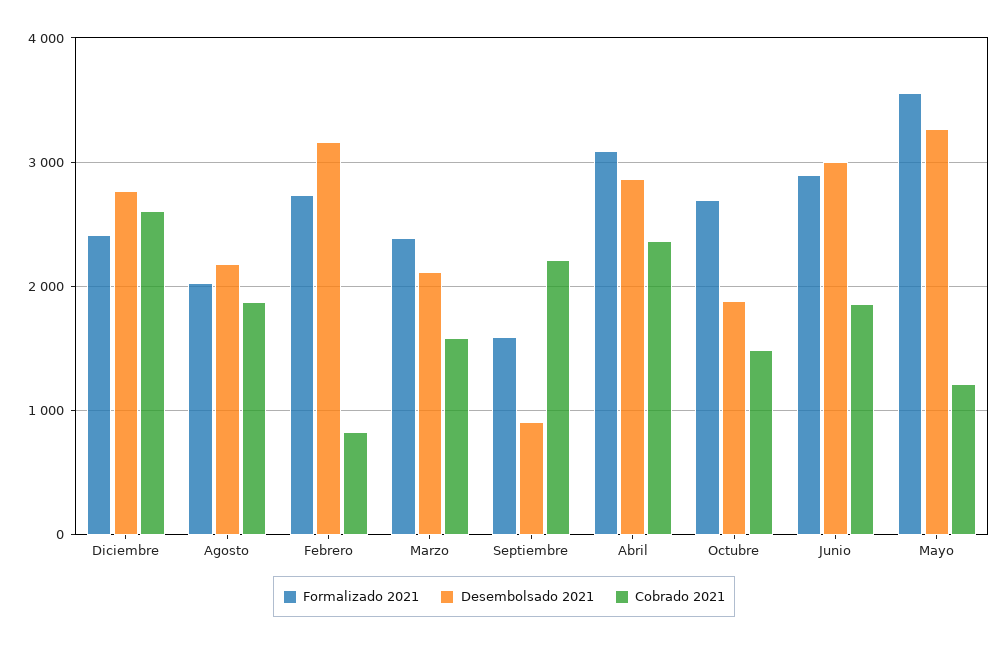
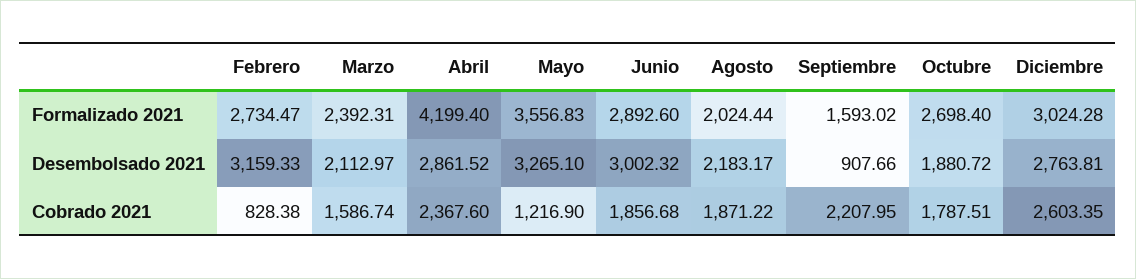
  {
    "Formalizado 2021": {
-     "Diciembre": 2400,
+     "Diciembre": 3024.28,
      "Agosto": 2024.44,
      "Febrero": 2734.47,
      "Marzo": 2392.31,
      "Septiembre": 1593.02,
-     "Abril": 3100,
+     "Abril": 4199.4,
      "Octubre": 2698.4,
      "Junio": 2892.6,
      "Mayo": 3556.83
    },
    "Desembolsado 2021": {
      "Diciembre": 2763.81,
      "Agosto": 2183.17,
      "Febrero": 3159.33,
      "Marzo": 2112.97,
      "Septiembre": 907.66,
      "Abril": 2861.52,
      "Octubre": 1880.72,
      "Junio": 3002.32,
      "Mayo": 3265.1
    },
    "Cobrado 2021": {
      "Diciembre": 2603.35,
      "Agosto": 1871.22,
      "Febrero": 828.38,
      "Marzo": 1586.74,
      "Septiembre": 2207.95,
      "Abril": 2367.6,
-     "Octubre": 1500,
+     "Octubre": 1787.51,
      "Junio": 1856.68,
      "Mayo": 1216.9
    }
  }

